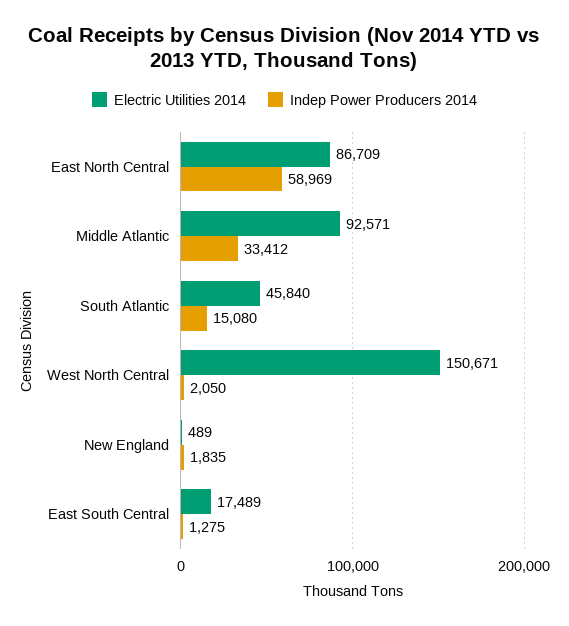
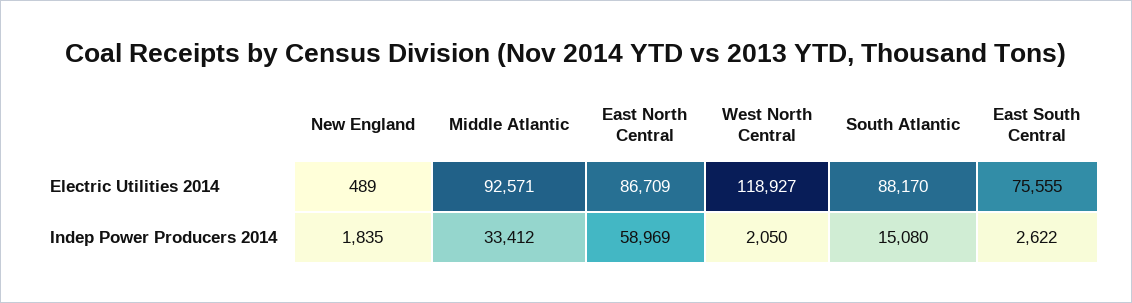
  {
    "Electric Utilities 2014": {
      "East North Central": 86709,
      "Middle Atlantic": 92571,
-     "South Atlantic": 45840,
+     "South Atlantic": 88170,
-     "West North Central": 150671,
+     "West North Central": 118927,
      "New England": 489,
-     "East South Central": 17489
+     "East South Central": 75555
    },
    "Indep Power Producers 2014": {
      "East North Central": 58969,
      "Middle Atlantic": 33412,
      "South Atlantic": 15080,
      "West North Central": 2050,
      "New England": 1835,
-     "East South Central": 1275
+     "East South Central": 2622
    }
  }

